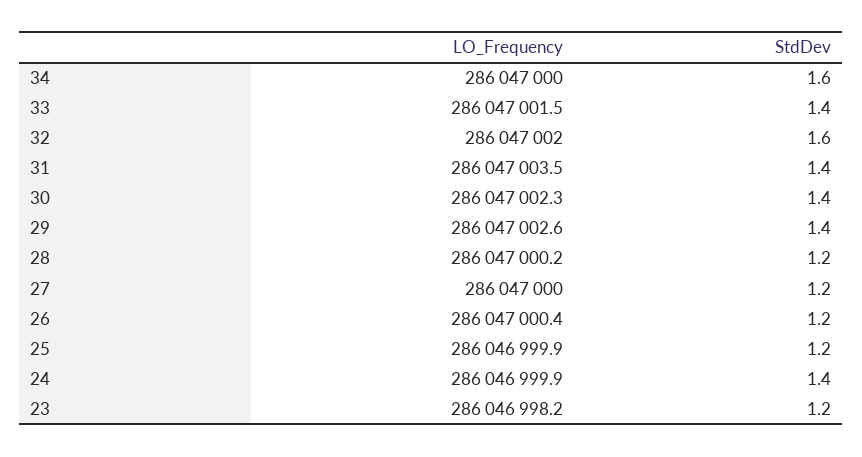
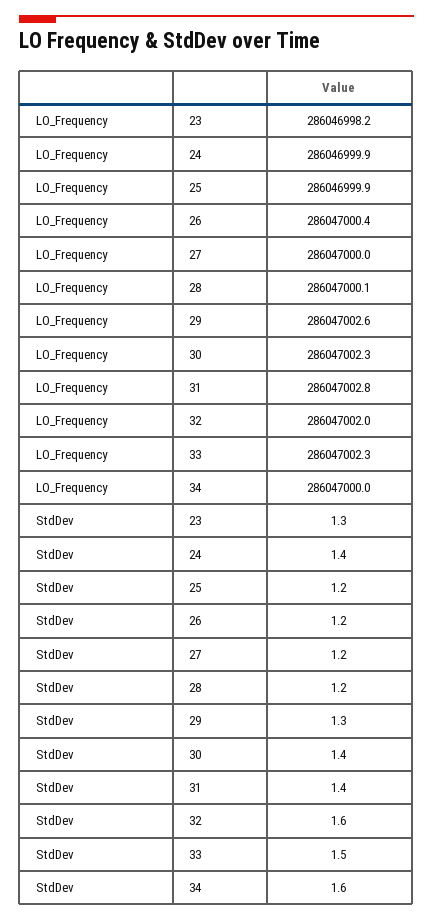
  {
    "LO_Frequency": {
      "34": 286047000,
-     "33": 286047001.5,
+     "33": 286047002.3,
      "32": 286047002,
-     "31": 286047003.5,
+     "31": 286047002.8,
      "30": 286047002.3,
      "29": 286047002.6,
-     "28": 286047000.2,
+     "28": 286047000.1,
      "27": 286047000,
      "26": 286047000.4,
      "25": 286046999.9,
      "24": 286046999.9,
      "23": 286046998.2
    },
    "StdDev": {
      "34": 1.6,
-     "33": 1.4,
+     "33": 1.5,
      "32": 1.6,
      "31": 1.4,
      "30": 1.4,
-     "29": 1.4,
+     "29": 1.3,
      "28": 1.2,
      "27": 1.2,
      "26": 1.2,
      "25": 1.2,
      "24": 1.4,
-     "23": 1.2
+     "23": 1.3
    }
  }

